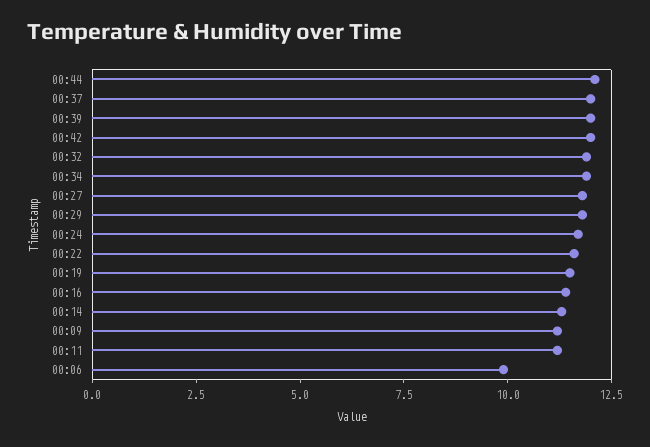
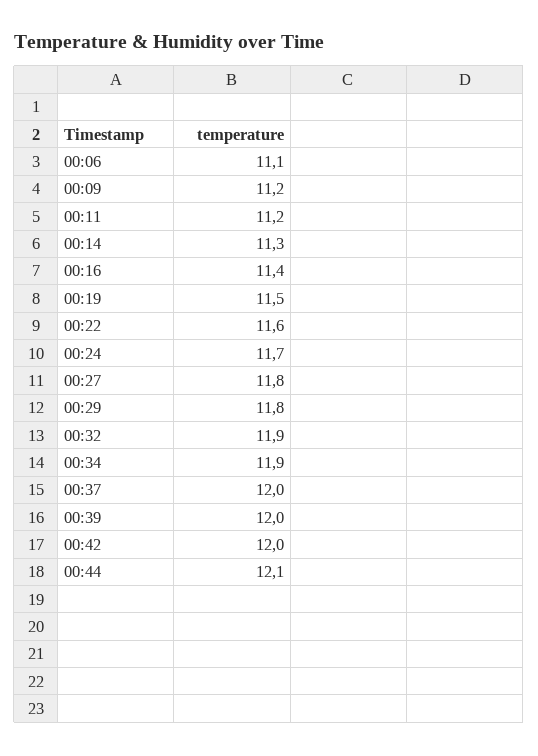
  {
    "00:44": 12.1,
    "00:37": 12,
    "00:39": 12,
    "00:42": 12,
    "00:32": 11.9,
    "00:34": 11.9,
    "00:27": 11.8,
    "00:29": 11.8,
    "00:24": 11.7,
    "00:22": 11.6,
    "00:19": 11.5,
    "00:16": 11.4,
    "00:14": 11.3,
    "00:09": 11.2,
    "00:11": 11.2,
-   "00:06": 10
+   "00:06": 11.1
  }

